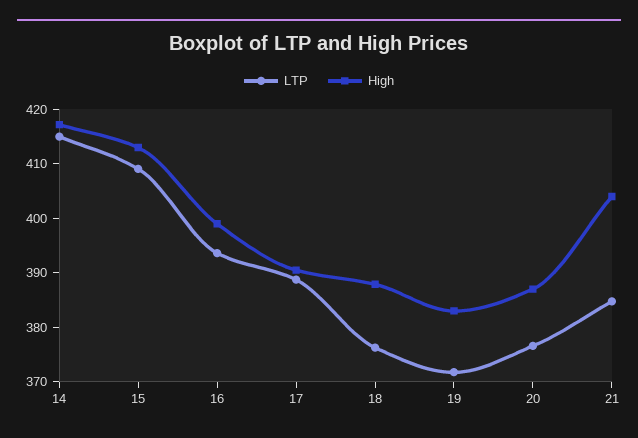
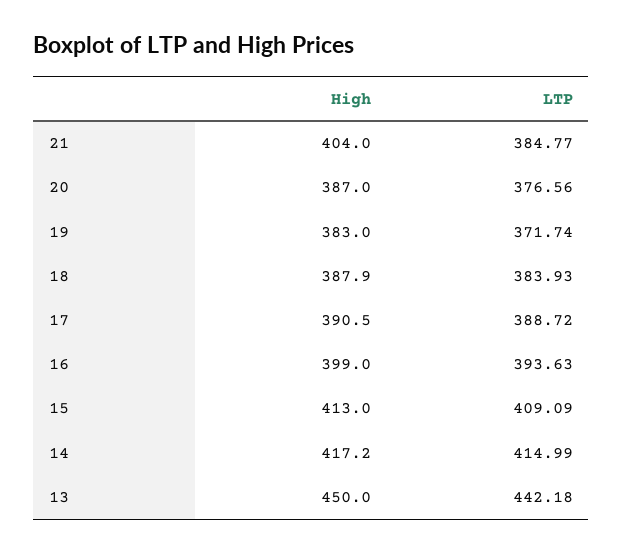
  {
    "LTP": {
      "14": 414.99,
      "15": 409.09,
      "16": 393.63,
      "17": 388.72,
-     "18": 376,
+     "18": 383.93,
      "19": 371.74,
      "20": 376.56,
-     "21": 384.77
+     "21": 384.77,
+     "13": 442.18
    },
    "High": {
      "14": 417.2,
      "15": 413,
      "16": 399,
      "17": 390.5,
      "18": 387.9,
      "19": 383,
      "20": 387,
-     "21": 404
+     "21": 404,
+     "13": 450
    }
  }

